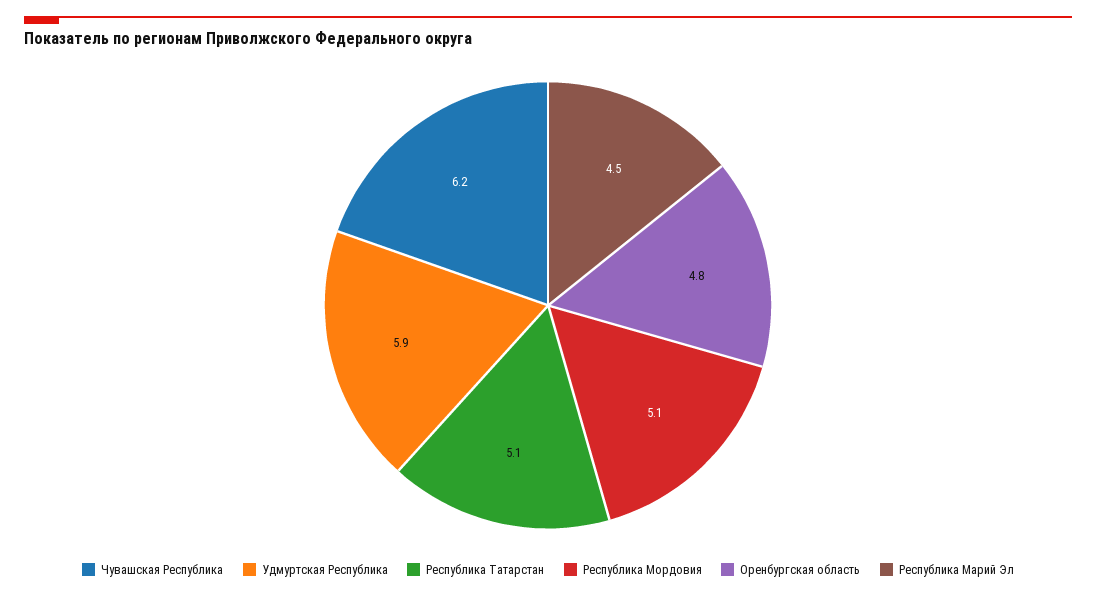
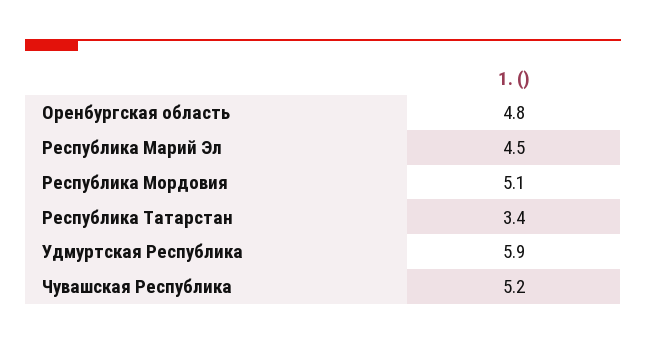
  {
-   "Чувашская Республика": 6.2,
+   "Чувашская Республика": 5.2,
    "Удмуртская Республика": 5.9,
-   "Республика Татарстан": 5.1,
+   "Республика Татарстан": 3.4,
    "Республика Мордовия": 5.1,
    "Оренбургская область": 4.8,
    "Республика Марий Эл": 4.5
  }

